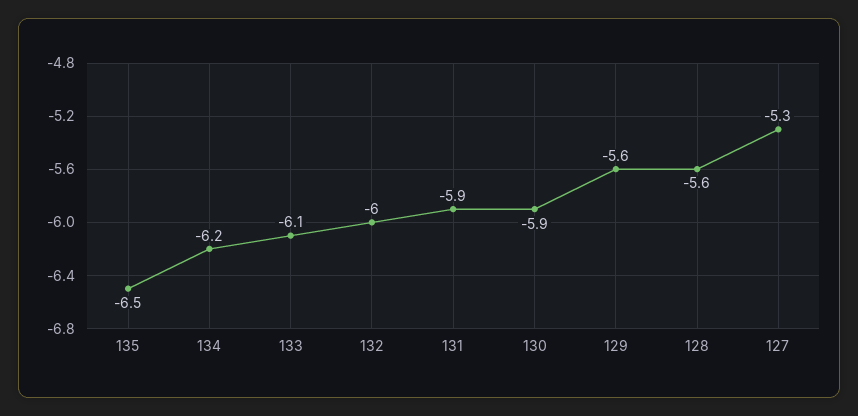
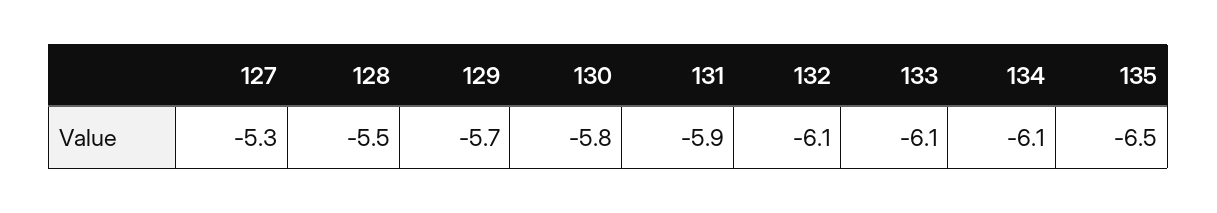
  {
    "135": -6.5,
-   "134": -6.2,
+   "134": -6.1,
    "133": -6.1,
-   "132": -6,
+   "132": -6.1,
    "131": -5.9,
-   "130": -5.9,
+   "130": -5.8,
-   "129": -5.6,
+   "129": -5.7,
-   "128": -5.6,
+   "128": -5.5,
    "127": -5.3
  }

